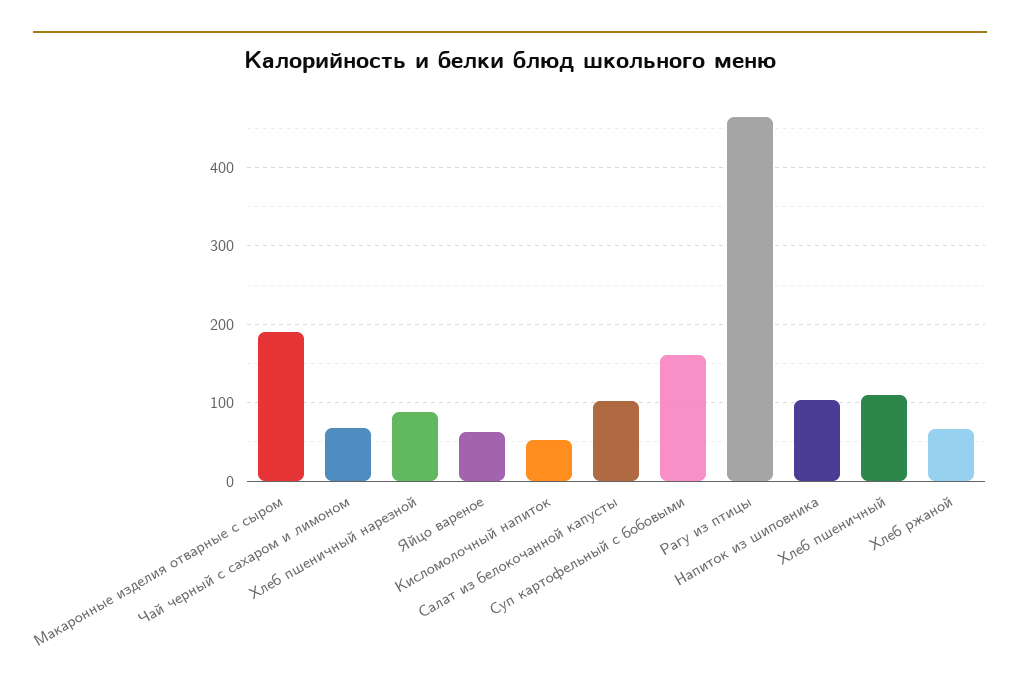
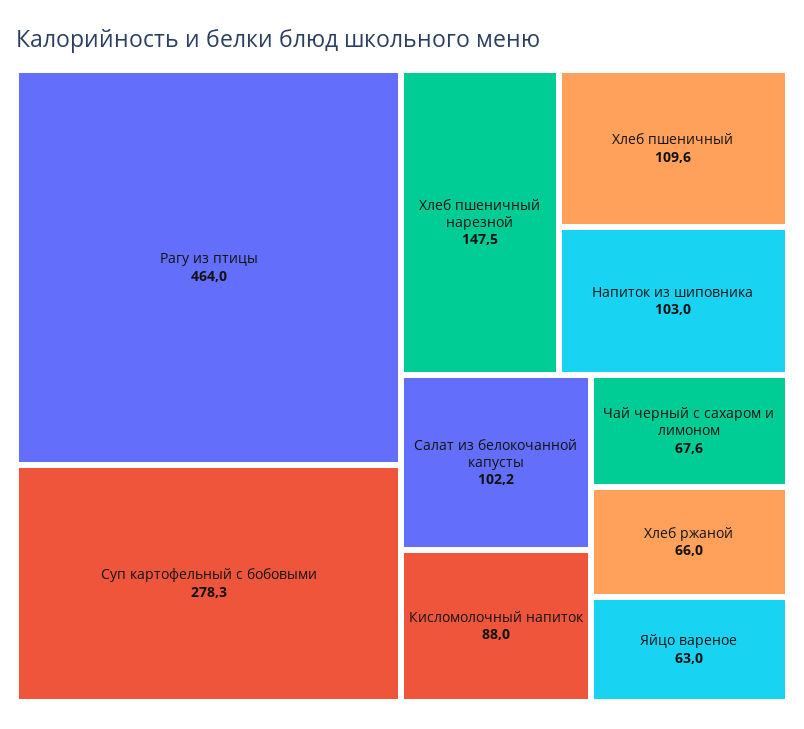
  {
-   "Макаронные изделия отварные с сыром": 190,
    "Чай черный с сахаром и лимоном": 67.6,
-   "Хлеб пшеничный нарезной": 90,
+   "Хлеб пшеничный нарезной": 147.5,
    "Яйцо вареное": 63,
-   "Кисломолочный напиток": 50,
+   "Кисломолочный напиток": 88,
    "Салат из белокочанной капусты": 102.2,
-   "Суп картофельный с бобовыми": 160,
+   "Суп картофельный с бобовыми": 278.3,
    "Рагу из птицы": 464,
    "Напиток из шиповника": 103,
    "Хлеб пшеничный": 109.6,
    "Хлеб ржаной": 66
  }

